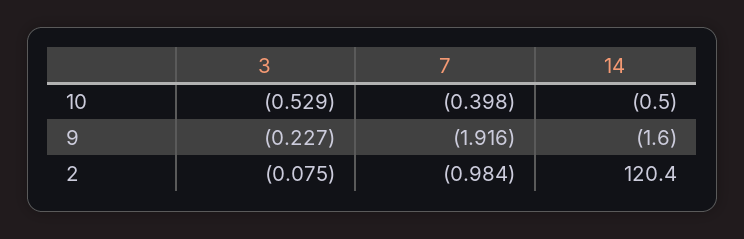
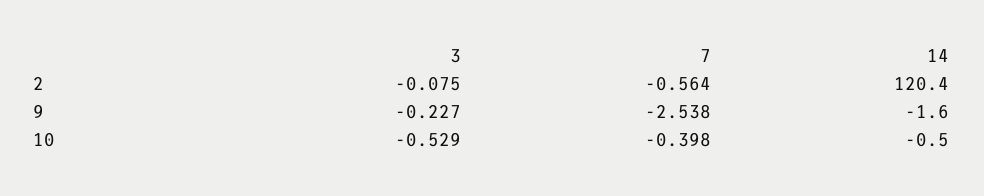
  {
    "3": {
      "10": -0.529,
      "9": -0.227,
      "2": -0.075
    },
    "7": {
      "10": -0.398,
-     "9": -1.916,
+     "9": -2.538,
-     "2": -0.984
+     "2": -0.564
    },
    "14": {
      "10": -0.5,
      "9": -1.6,
      "2": 120.4
    }
  }

